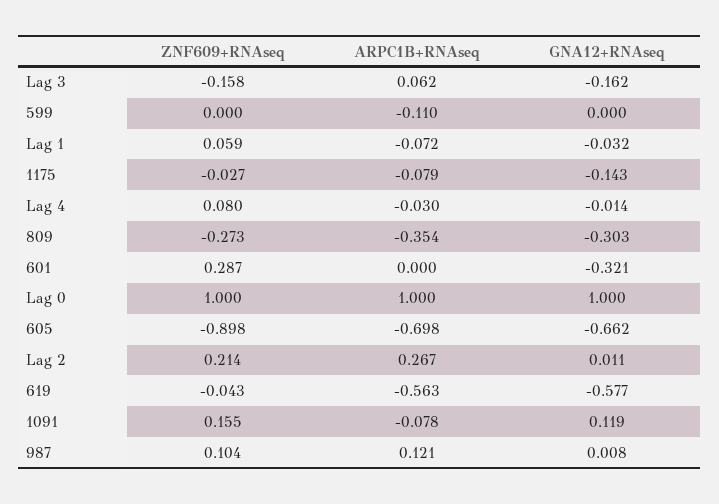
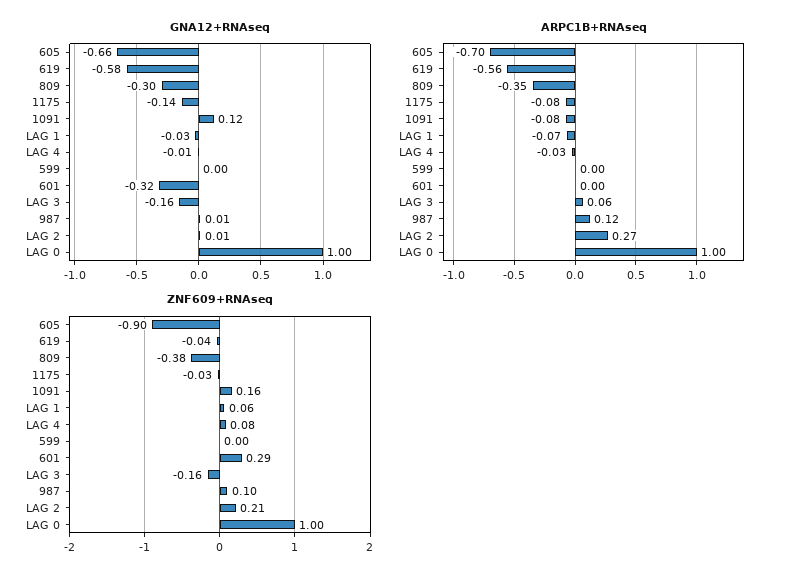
  {
    "ZNF609+RNAseq": {
      "Lag 3": -0.158,
      "599": 0,
      "Lag 1": 0.059,
      "1175": -0.027,
      "Lag 4": 0.08,
-     "809": -0.273,
+     "809": -0.38,
      "601": 0.287,
      "Lag 0": 1,
      "605": -0.898,
      "Lag 2": 0.214,
      "619": -0.043,
      "1091": 0.155,
      "987": 0.104
    },
    "ARPC1B+RNAseq": {
      "Lag 3": 0.062,
-     "599": -0.11,
+     "599": 0,
      "Lag 1": -0.072,
      "1175": -0.079,
      "Lag 4": -0.03,
      "809": -0.354,
      "601": 0,
      "Lag 0": 1,
      "605": -0.698,
      "Lag 2": 0.267,
      "619": -0.563,
      "1091": -0.078,
      "987": 0.121
    },
    "GNA12+RNAseq": {
      "Lag 3": -0.162,
      "599": 0,
      "Lag 1": -0.032,
      "1175": -0.143,
      "Lag 4": -0.014,
      "809": -0.303,
      "601": -0.321,
      "Lag 0": 1,
      "605": -0.662,
      "Lag 2": 0.011,
      "619": -0.577,
      "1091": 0.119,
      "987": 0.008
    }
  }

